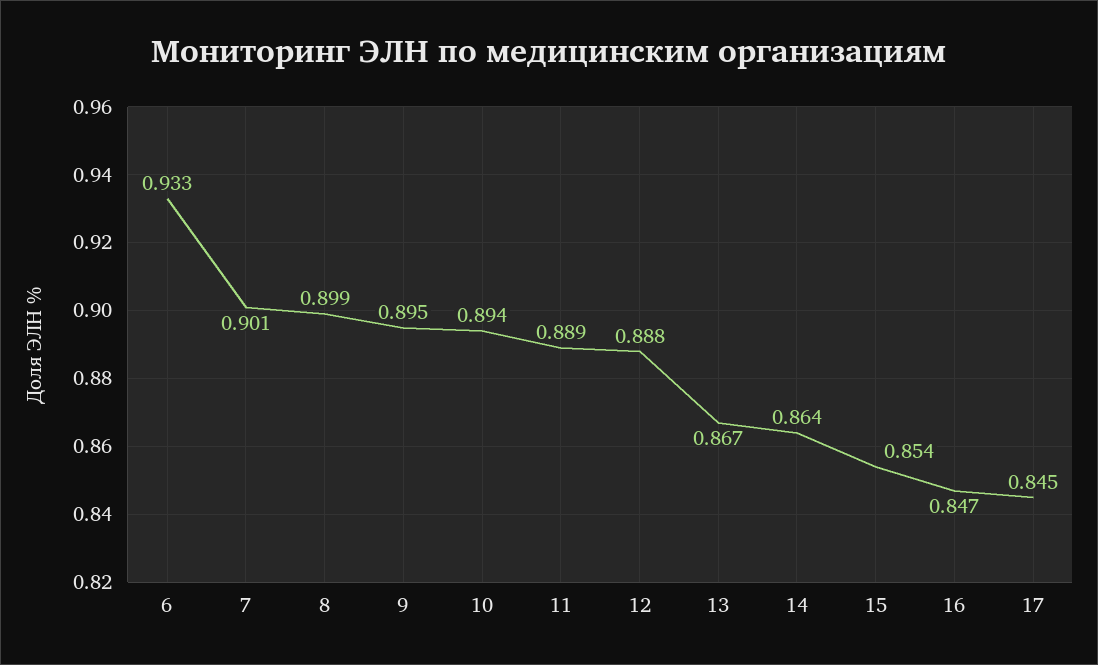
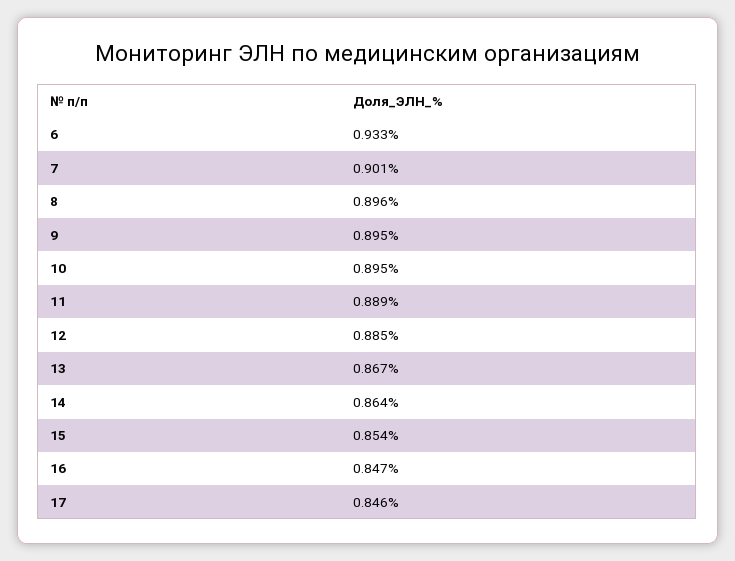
  {
    "6": 0.933,
    "7": 0.901,
-   "8": 0.899,
+   "8": 0.896,
    "9": 0.895,
-   "10": 0.894,
+   "10": 0.895,
    "11": 0.889,
-   "12": 0.888,
+   "12": 0.885,
    "13": 0.867,
    "14": 0.864,
    "15": 0.854,
    "16": 0.847,
-   "17": 0.845
+   "17": 0.846
  }

